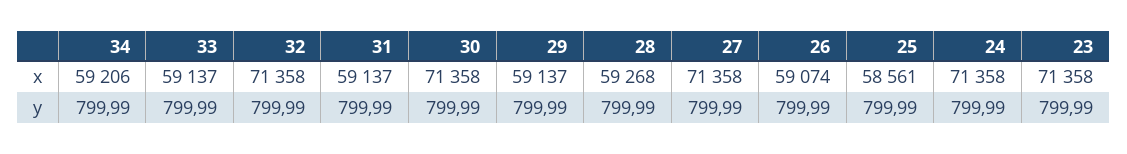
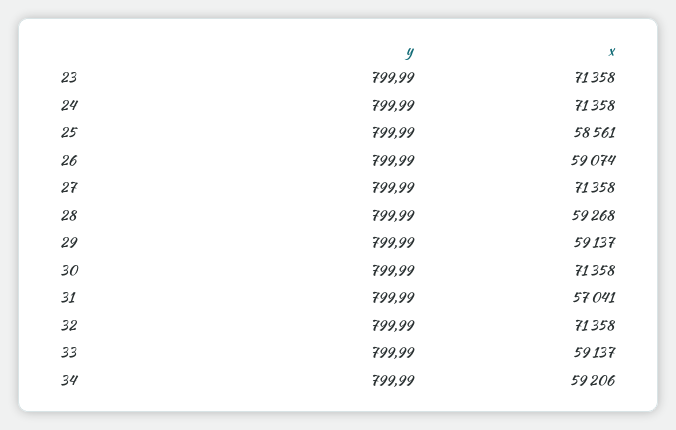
  {
    "34": {
      "x": 59206,
      "y": 799.99
    },
    "33": {
      "x": 59137,
      "y": 799.99
    },
    "32": {
      "x": 71358,
      "y": 799.99
    },
    "31": {
-     "x": 59137,
+     "x": 57041,
      "y": 799.99
    },
    "30": {
      "x": 71358,
      "y": 799.99
    },
    "29": {
      "x": 59137,
      "y": 799.99
    },
    "28": {
      "x": 59268,
      "y": 799.99
    },
    "27": {
      "x": 71358,
      "y": 799.99
    },
    "26": {
      "x": 59074,
      "y": 799.99
    },
    "25": {
      "x": 58561,
      "y": 799.99
    },
    "24": {
      "x": 71358,
      "y": 799.99
    },
    "23": {
      "x": 71358,
      "y": 799.99
    }
  }

